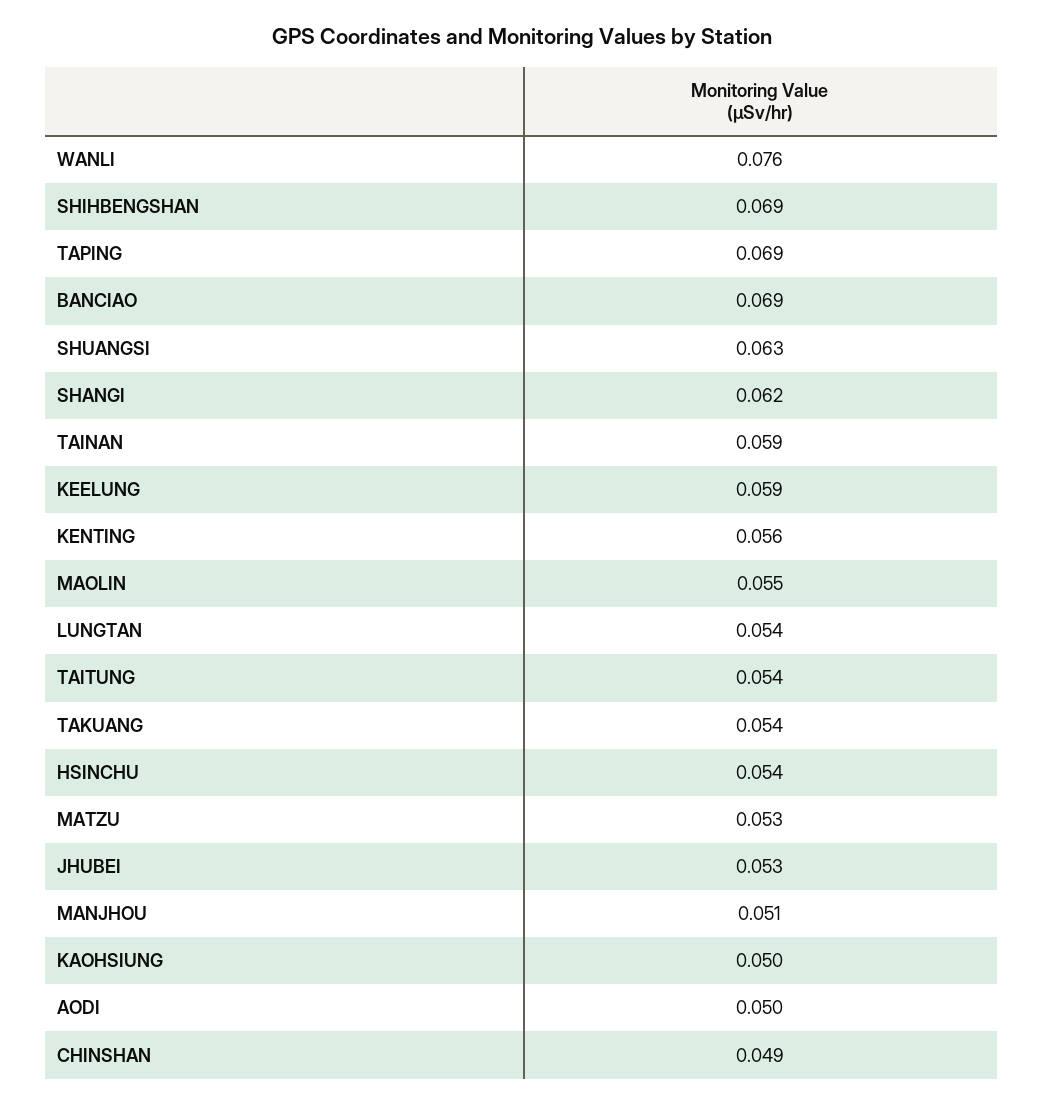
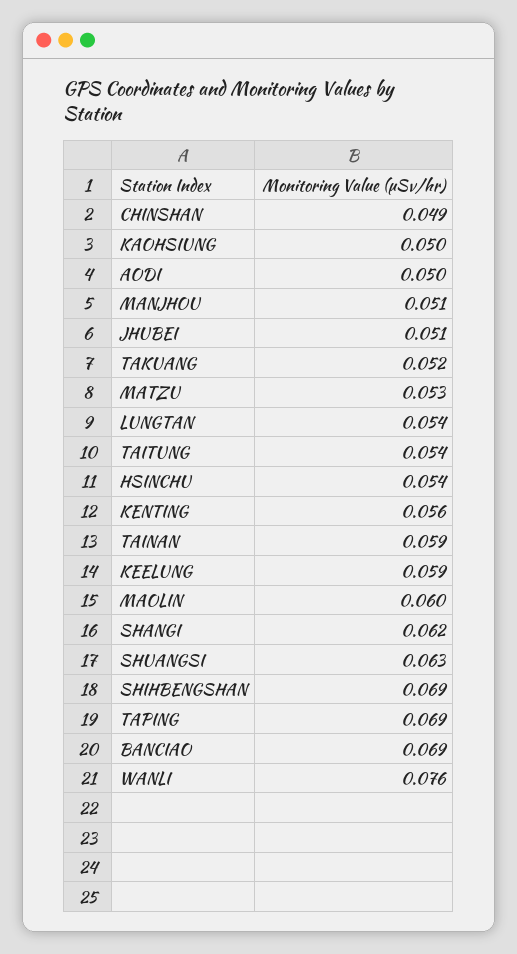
  {
    "WANLI": 0.076,
    "SHIHBENGSHAN": 0.069,
    "TAPING": 0.069,
    "BANCIAO": 0.069,
    "SHUANGSI": 0.063,
    "SHANGI": 0.062,
    "TAINAN": 0.059,
    "KEELUNG": 0.059,
    "KENTING": 0.056,
-   "MAOLIN": 0.055,
+   "MAOLIN": 0.06,
    "LUNGTAN": 0.054,
    "TAITUNG": 0.054,
-   "TAKUANG": 0.054,
+   "TAKUANG": 0.052,
    "HSINCHU": 0.054,
    "MATZU": 0.053,
-   "JHUBEI": 0.053,
+   "JHUBEI": 0.051,
    "MANJHOU": 0.051,
    "KAOHSIUNG": 0.05,
    "AODI": 0.05,
    "CHINSHAN": 0.049
  }

